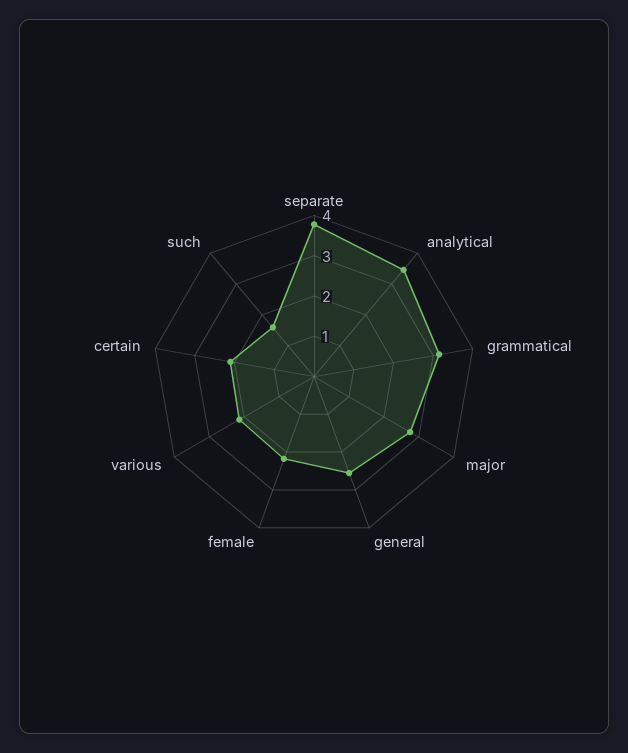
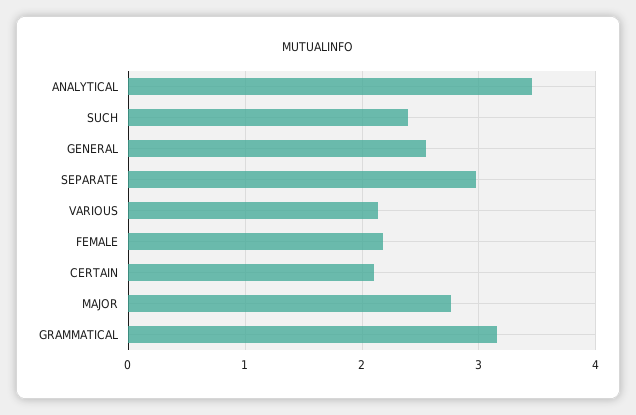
  {
-   "separate": 3.8,
+   "separate": 3,
    "analytical": 3.5,
    "grammatical": 3.2,
    "major": 2.8,
    "general": 2.6,
    "female": 2.2,
    "various": 2.1,
    "certain": 2.1,
-   "such": 1.6
+   "such": 2.4
  }

